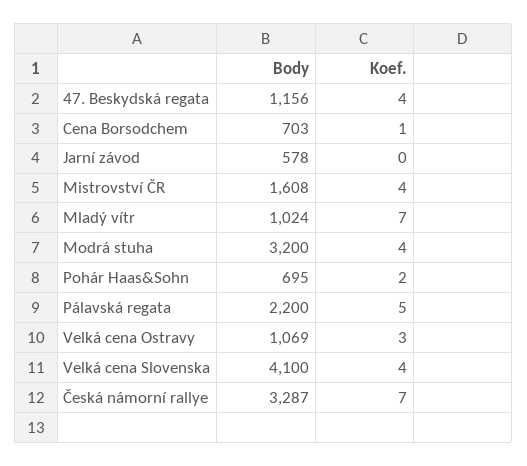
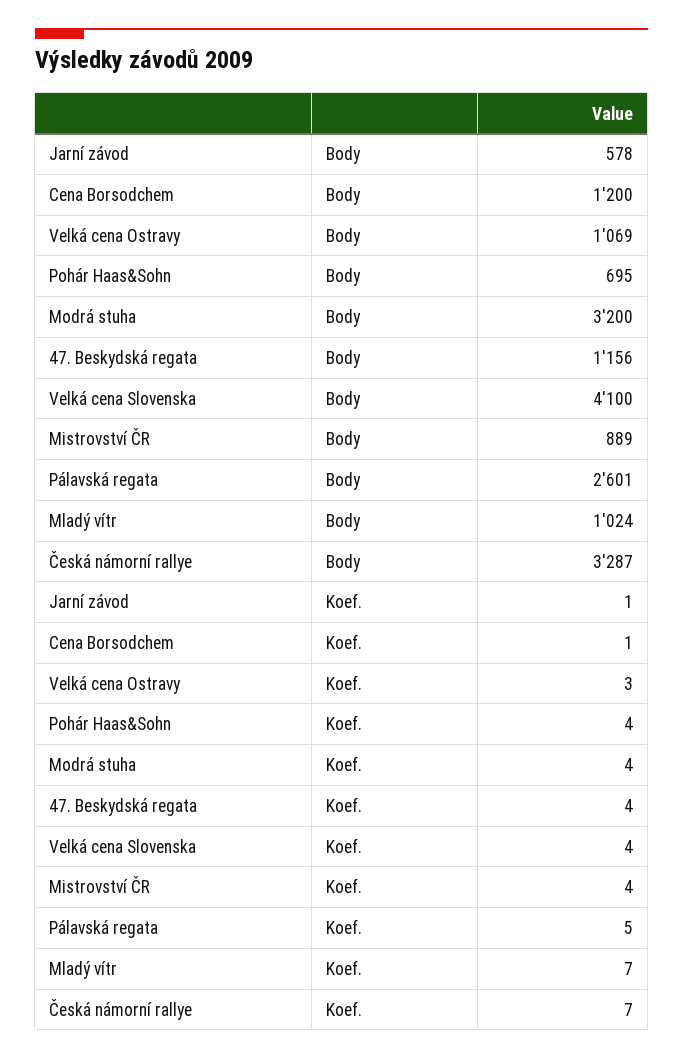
  {
    "Body": {
      "47. Beskydská regata": 1156,
-     "Cena Borsodchem": 703,
+     "Cena Borsodchem": 1200,
      "Jarní závod": 578,
-     "Mistrovství ČR": 1608,
+     "Mistrovství ČR": 889,
      "Mladý vítr": 1024,
      "Modrá stuha": 3200,
      "Pohár Haas&Sohn": 695,
-     "Pálavská regata": 2200,
+     "Pálavská regata": 2601,
      "Velká cena Ostravy": 1069,
      "Velká cena Slovenska": 4100,
      "Česká námorní rallye": 3287
    },
    "Koef.": {
      "47. Beskydská regata": 4,
      "Cena Borsodchem": 1,
-     "Jarní závod": 0,
+     "Jarní závod": 1,
      "Mistrovství ČR": 4,
      "Mladý vítr": 7,
      "Modrá stuha": 4,
-     "Pohár Haas&Sohn": 2,
+     "Pohár Haas&Sohn": 4,
      "Pálavská regata": 5,
      "Velká cena Ostravy": 3,
      "Velká cena Slovenska": 4,
      "Česká námorní rallye": 7
    }
  }

